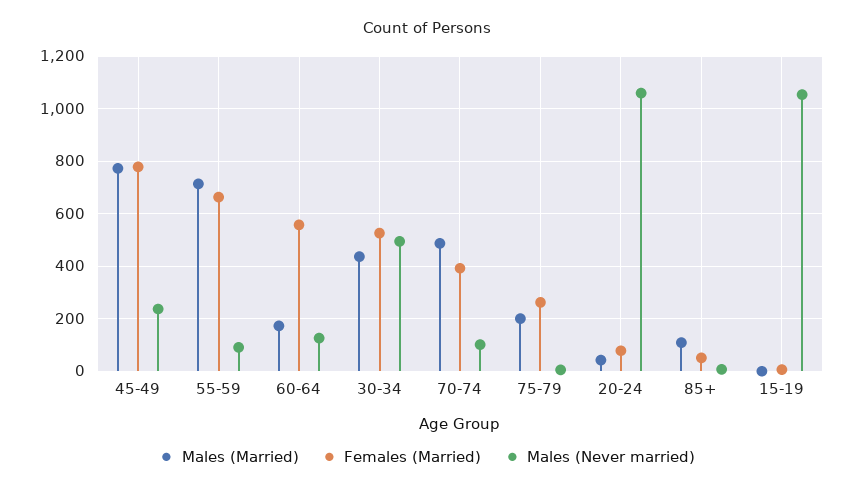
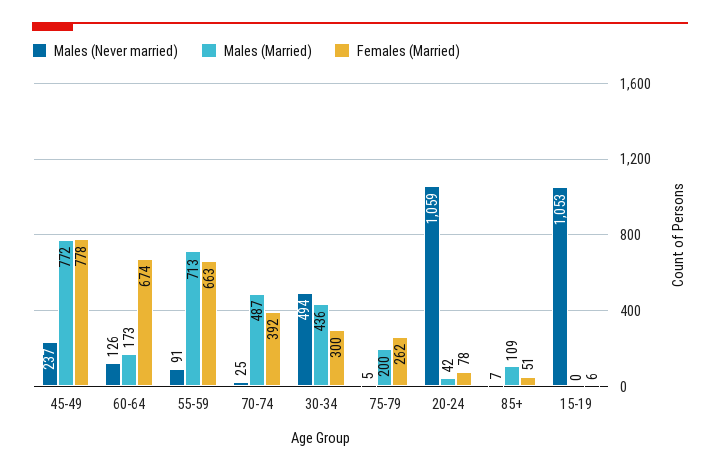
  {
    "Males (Married)": {
      "45-49": 772,
      "55-59": 713,
      "60-64": 173,
      "30-34": 436,
      "70-74": 487,
      "75-79": 200,
      "20-24": 42,
      "85+": 109,
      "15-19": 0
    },
    "Females (Married)": {
      "45-49": 778,
      "55-59": 663,
-     "60-64": 550,
+     "60-64": 674,
-     "30-34": 525,
+     "30-34": 300,
      "70-74": 392,
      "75-79": 262,
      "20-24": 78,
      "85+": 51,
      "15-19": 6
    },
    "Males (Never married)": {
      "45-49": 237,
      "55-59": 91,
      "60-64": 126,
      "30-34": 494,
-     "70-74": 100,
+     "70-74": 25,
      "75-79": 5,
      "20-24": 1059,
      "85+": 7,
      "15-19": 1053
    }
  }

